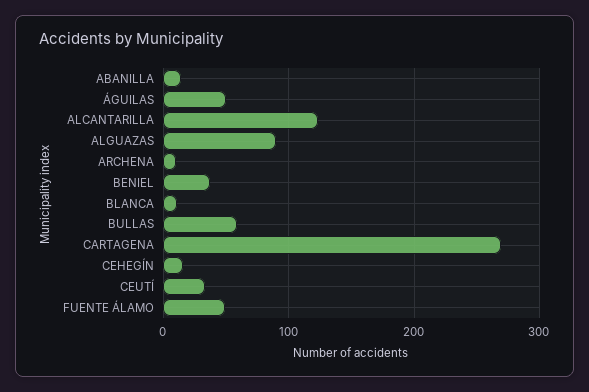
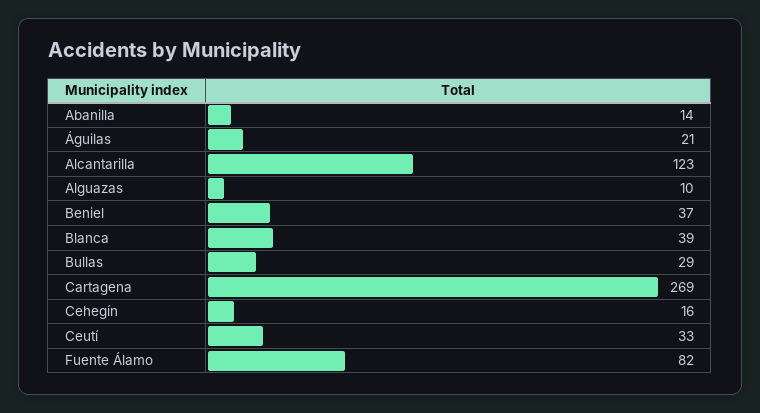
  {
    "ABANILLA": 14,
-   "ÁGUILAS": 50,
+   "ÁGUILAS": 21,
    "ALCANTARILLA": 123,
-   "ALGUAZAS": 90,
+   "ALGUAZAS": 10,
-   "ARCHENA": 10,
    "BENIEL": 37,
-   "BLANCA": 10,
+   "BLANCA": 39,
-   "BULLAS": 60,
+   "BULLAS": 29,
    "CARTAGENA": 269,
    "CEHEGÍN": 16,
    "CEUTÍ": 33,
-   "FUENTE ÁLAMO": 50
+   "FUENTE ÁLAMO": 82
  }

